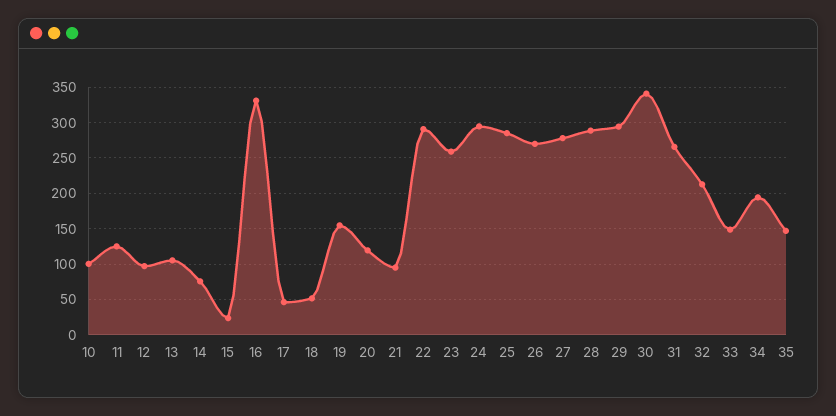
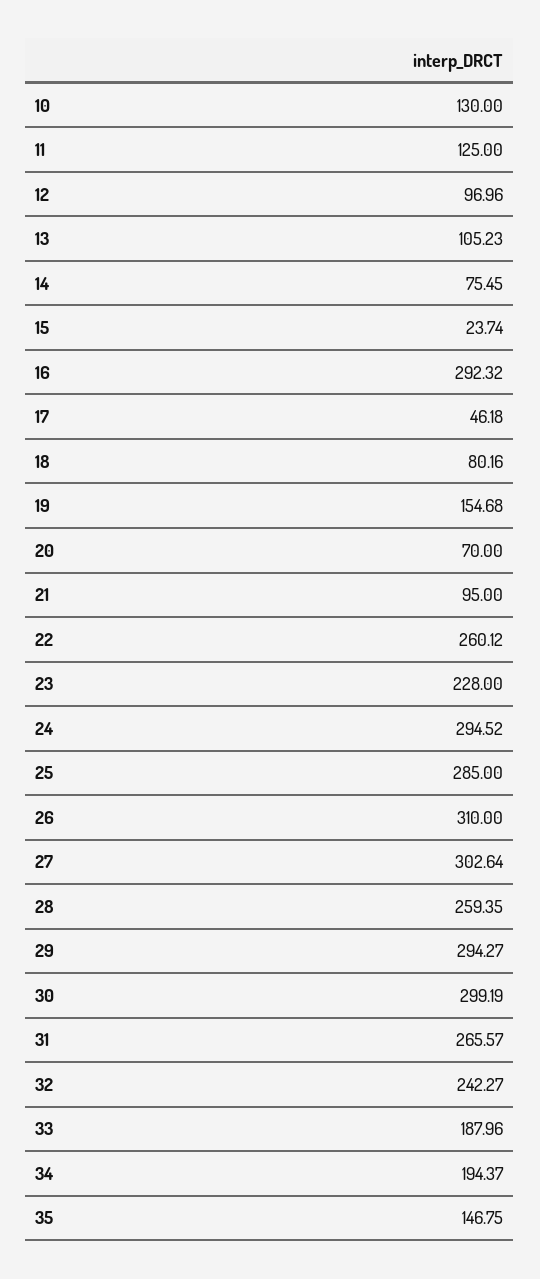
  {
-   "10": 100,
+   "10": 130,
    "11": 125,
    "12": 96.96,
    "13": 105.23,
    "14": 75.45,
    "15": 23.74,
-   "16": 330,
+   "16": 292.32,
    "17": 46.18,
-   "18": 50,
+   "18": 80.16,
    "19": 154.68,
-   "20": 120,
+   "20": 70,
    "21": 95,
-   "22": 290,
+   "22": 260.12,
-   "23": 260,
+   "23": 228,
    "24": 294.52,
    "25": 285,
-   "26": 270,
+   "26": 310,
-   "27": 280,
+   "27": 302.64,
-   "28": 290,
+   "28": 259.35,
    "29": 294.27,
-   "30": 340,
+   "30": 299.19,
    "31": 265.57,
-   "32": 210,
+   "32": 242.27,
-   "33": 150,
+   "33": 187.96,
    "34": 194.37,
    "35": 146.75
  }

